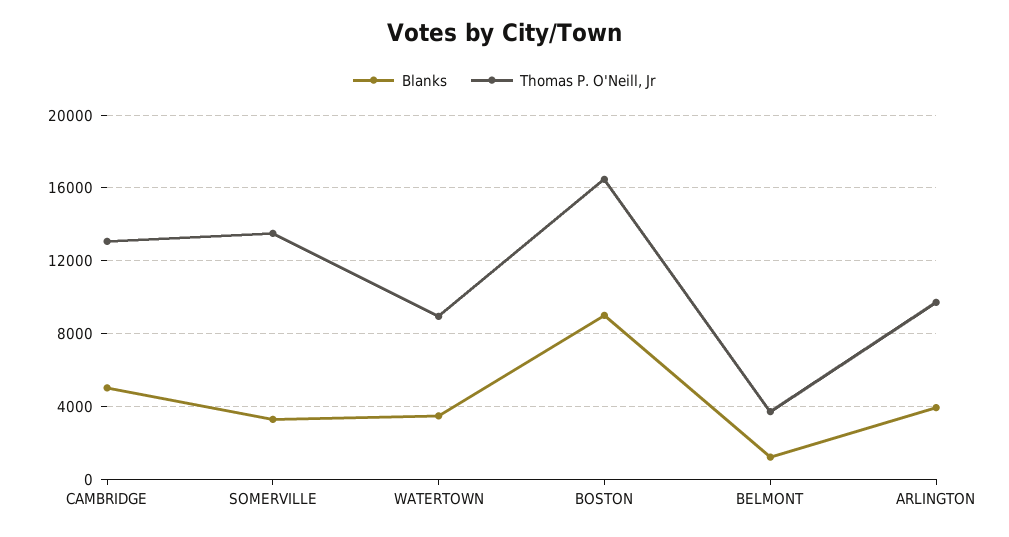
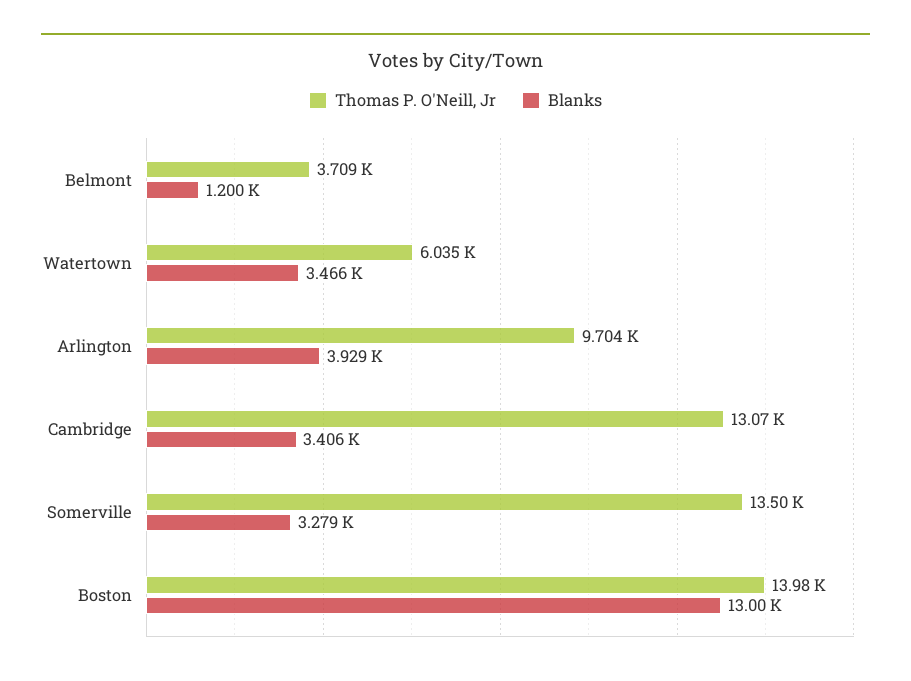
  {
    "Blanks": {
-     "CAMBRIDGE": 5000,
+     "CAMBRIDGE": 3406,
      "SOMERVILLE": 3279,
      "WATERTOWN": 3466,
-     "BOSTON": 9000,
+     "BOSTON": 13000,
      "BELMONT": 1200,
      "ARLINGTON": 3929
    },
    "Thomas P. O'Neill, Jr": {
      "CAMBRIDGE": 13070,
      "SOMERVILLE": 13500,
-     "WATERTOWN": 9000,
+     "WATERTOWN": 6035,
-     "BOSTON": 16500,
+     "BOSTON": 13980,
      "BELMONT": 3709,
      "ARLINGTON": 9704
    }
  }

